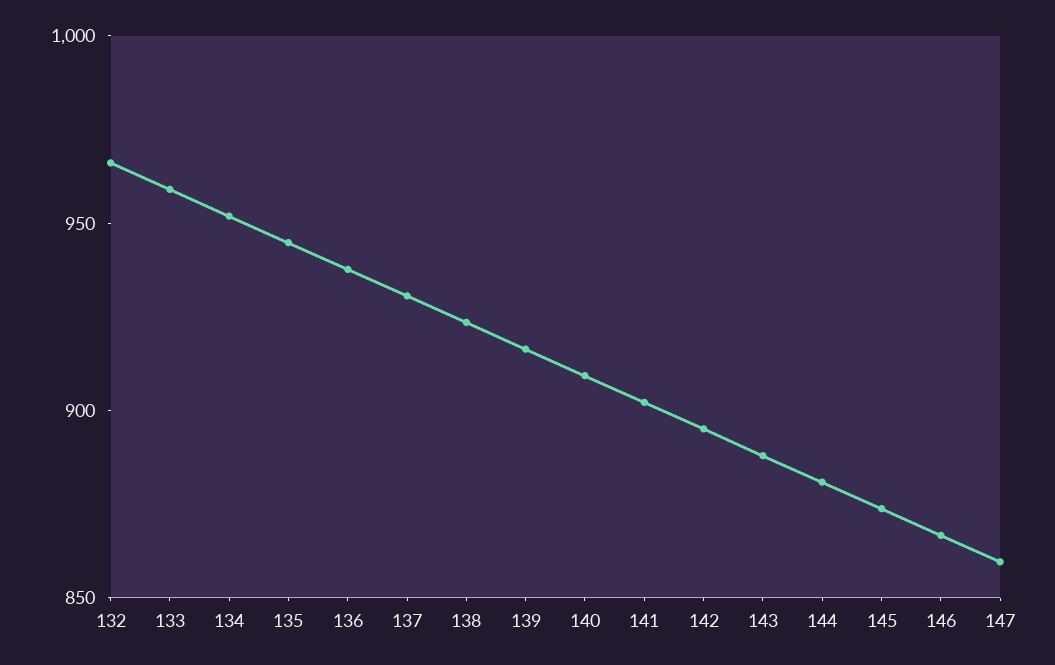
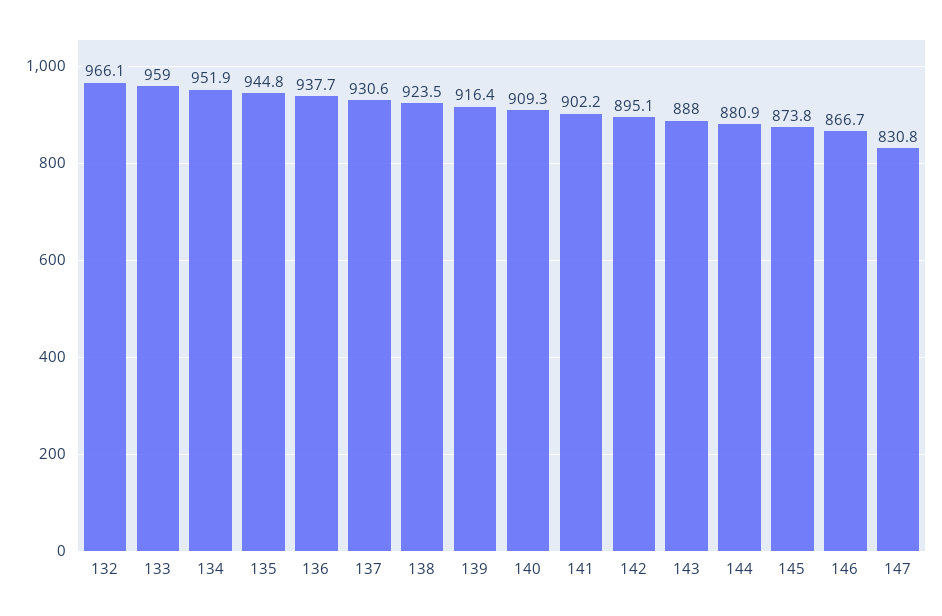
  {
    "132": 966.1,
    "133": 959,
    "134": 951.9,
    "135": 944.8,
    "136": 937.7,
    "137": 930.6,
    "138": 923.5,
    "139": 916.4,
    "140": 909.3,
    "141": 902.2,
    "142": 895.1,
    "143": 888,
    "144": 880.9,
    "145": 873.8,
    "146": 866.7,
-   "147": 860
+   "147": 830.8
  }

